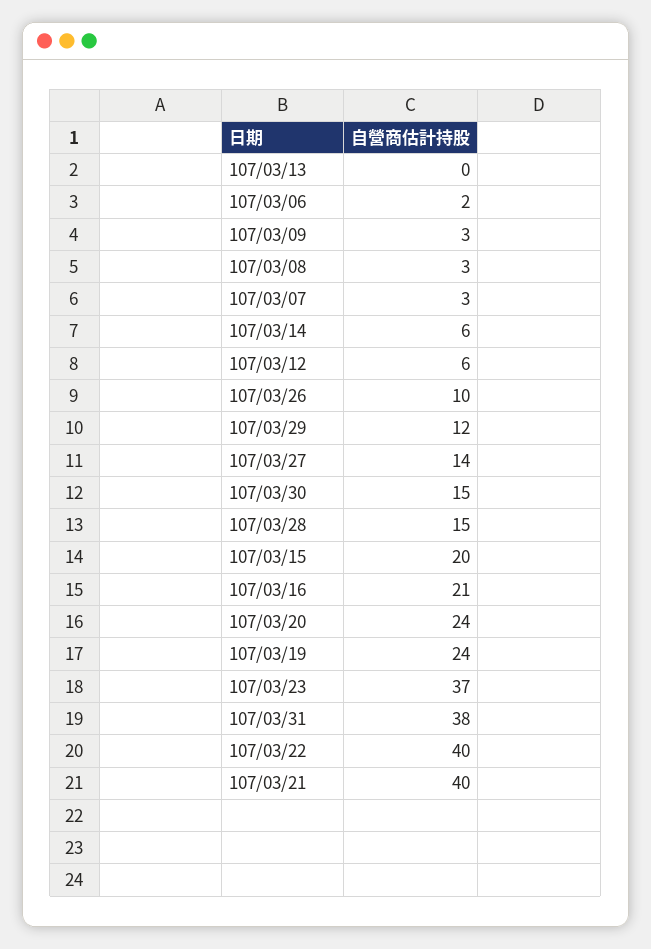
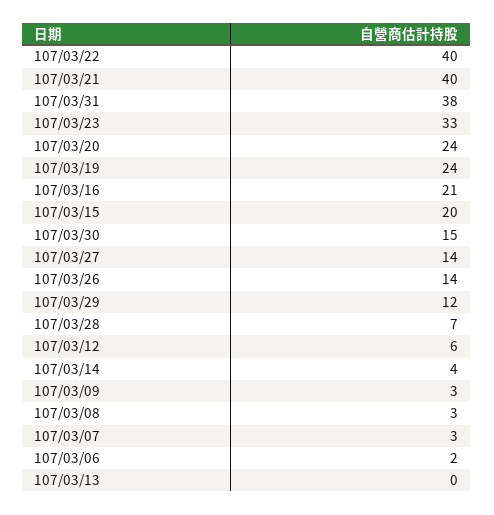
  {
    "107/03/13": 0,
    "107/03/06": 2,
    "107/03/09": 3,
    "107/03/08": 3,
    "107/03/07": 3,
-   "107/03/14": 6,
+   "107/03/14": 4,
    "107/03/12": 6,
-   "107/03/26": 10,
+   "107/03/26": 14,
    "107/03/29": 12,
    "107/03/27": 14,
    "107/03/30": 15,
-   "107/03/28": 15,
+   "107/03/28": 7,
    "107/03/15": 20,
    "107/03/16": 21,
    "107/03/20": 24,
    "107/03/19": 24,
-   "107/03/23": 37,
+   "107/03/23": 33,
    "107/03/31": 38,
    "107/03/22": 40,
    "107/03/21": 40
  }

